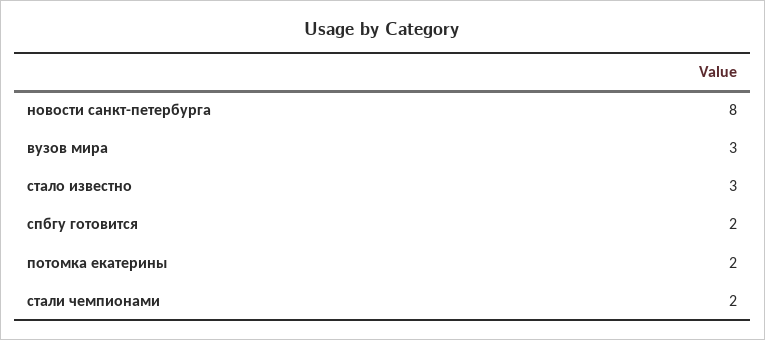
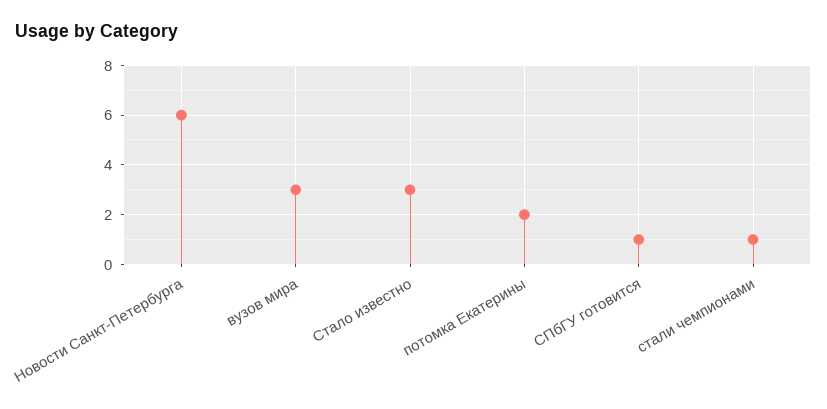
  {
-   "новости санкт-петербурга": 8,
+   "новости санкт-петербурга": 6,
    "вузов мира": 3,
    "стало известно": 3,
-   "спбгу готовится": 2,
+   "спбгу готовится": 1,
    "потомка екатерины": 2,
-   "стали чемпионами": 2
+   "стали чемпионами": 1
  }

